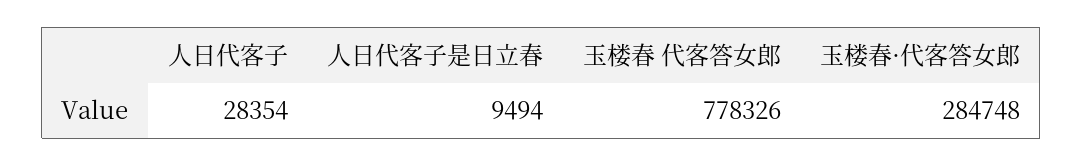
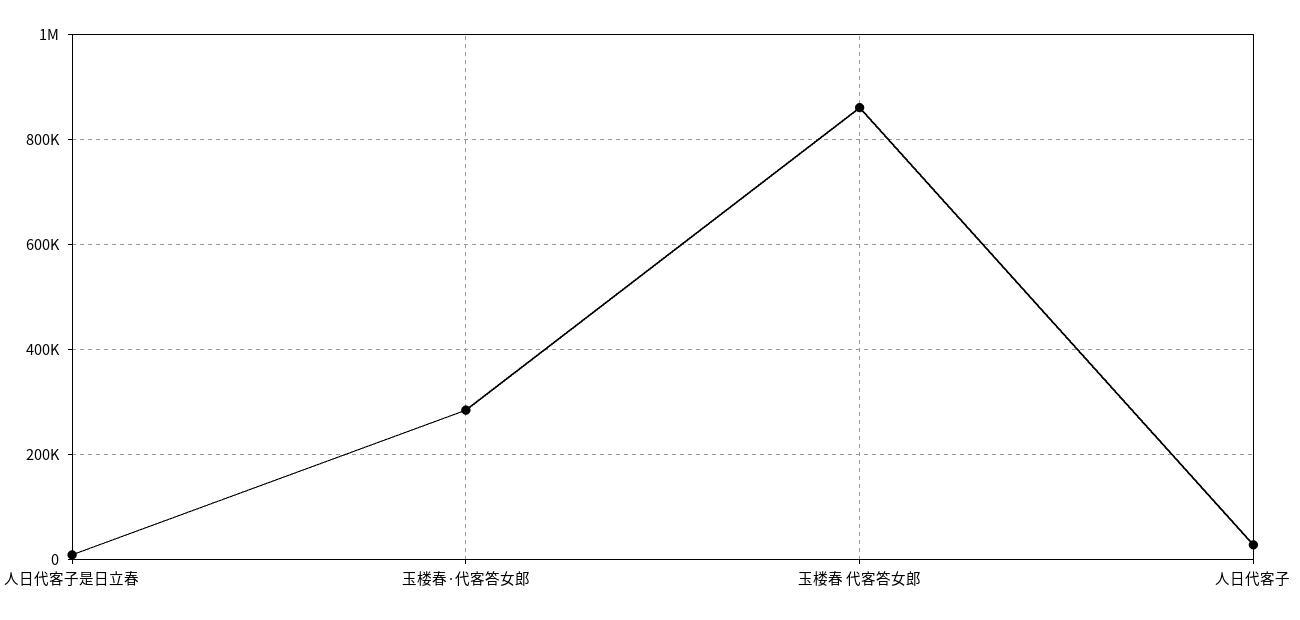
  {
    "人日代客子": 28354,
    "人日代客子是日立春": 9494,
-   "玉楼春 代客答女郎": 778326,
+   "玉楼春 代客答女郎": 860000,
    "玉楼春·代客答女郎": 284748
  }

